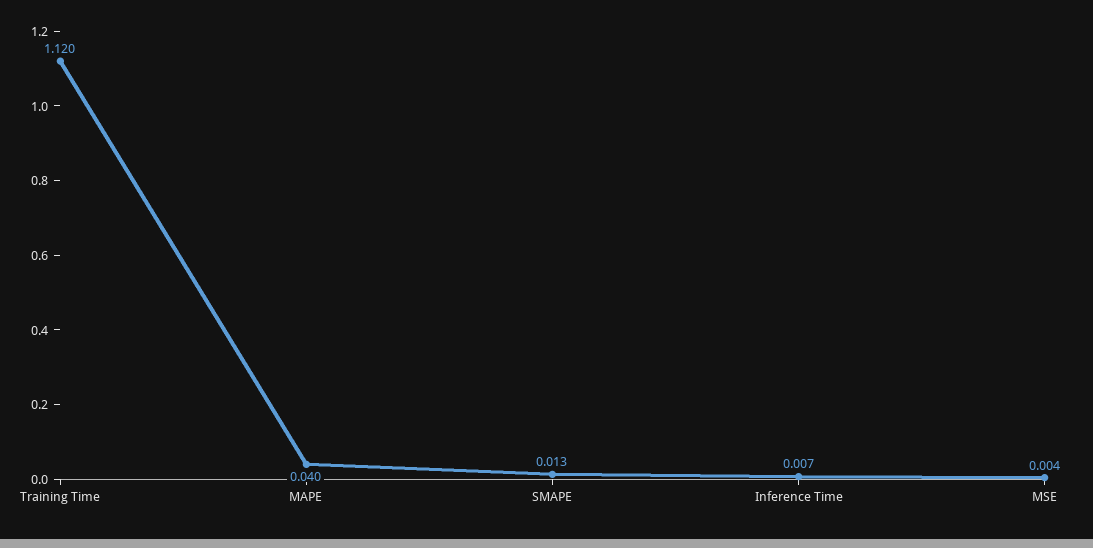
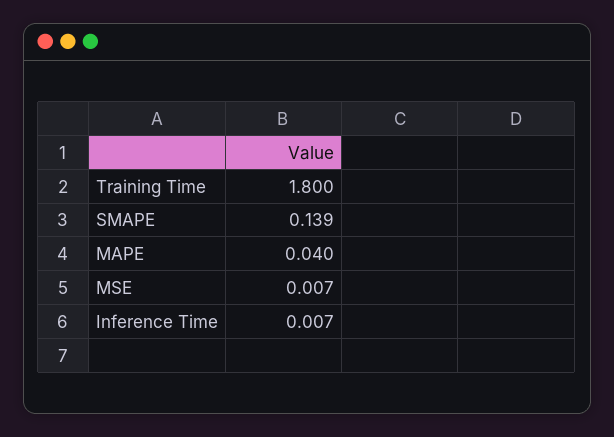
  {
-   "Training Time": 1.12,
+   "Training Time": 1.8,
    "MAPE": 0.04,
-   "SMAPE": 0.013,
+   "SMAPE": 0.139,
    "Inference Time": 0.007,
-   "MSE": 0.004
+   "MSE": 0.007
  }

